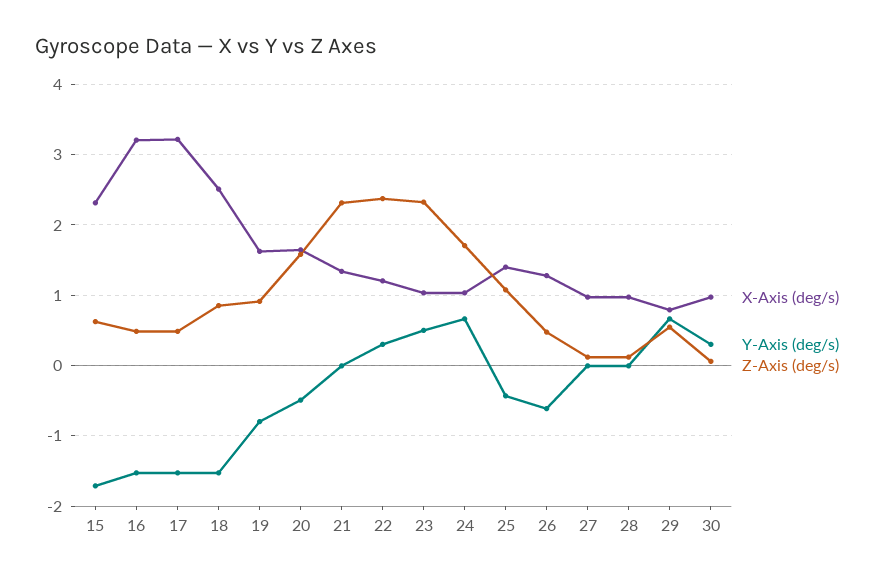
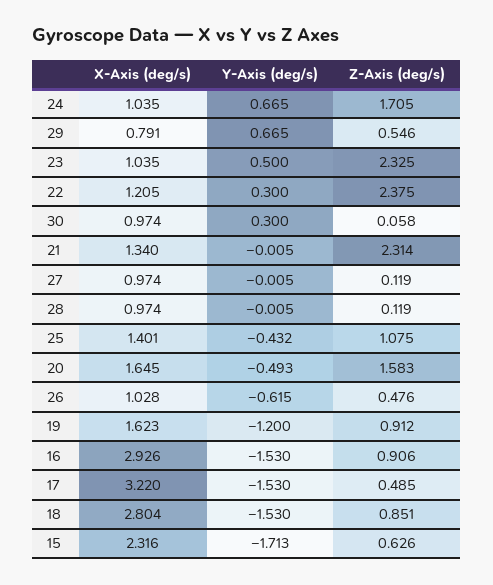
  {
    "X-Axis (deg/s)": {
      "15": 2.316,
-     "16": 3.2,
+     "16": 2.926,
      "17": 3.22,
-     "18": 2.5,
+     "18": 2.804,
      "19": 1.623,
      "20": 1.645,
      "21": 1.34,
      "22": 1.205,
      "23": 1.035,
      "24": 1.035,
      "25": 1.401,
-     "26": 1.3,
+     "26": 1.028,
      "27": 0.974,
      "28": 0.974,
      "29": 0.791,
      "30": 0.974
    },
    "Y-Axis (deg/s)": {
      "15": -1.713,
      "16": -1.53,
      "17": -1.53,
      "18": -1.53,
-     "19": -0.8,
+     "19": -1.2,
      "20": -0.493,
      "21": -0.005,
      "22": 0.3,
      "23": 0.5,
      "24": 0.665,
      "25": -0.432,
      "26": -0.615,
      "27": -0.005,
      "28": -0.005,
      "29": 0.665,
      "30": 0.3
    },
    "Z-Axis (deg/s)": {
      "15": 0.626,
-     "16": 0.5,
+     "16": 0.906,
      "17": 0.485,
      "18": 0.851,
      "19": 0.912,
      "20": 1.583,
      "21": 2.314,
      "22": 2.375,
      "23": 2.325,
      "24": 1.705,
      "25": 1.075,
      "26": 0.476,
      "27": 0.119,
      "28": 0.119,
      "29": 0.546,
      "30": 0.058
    }
  }

